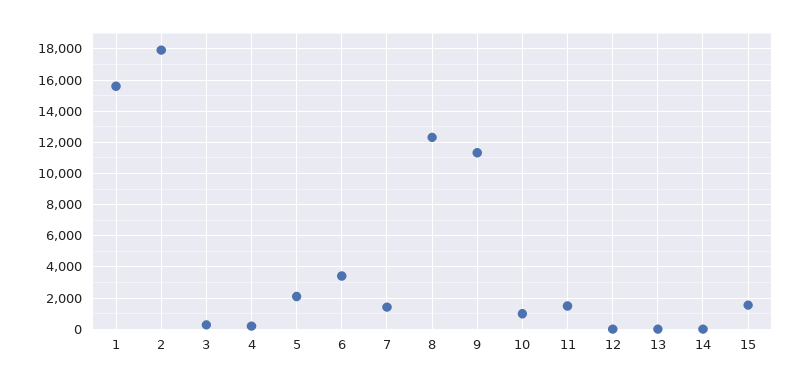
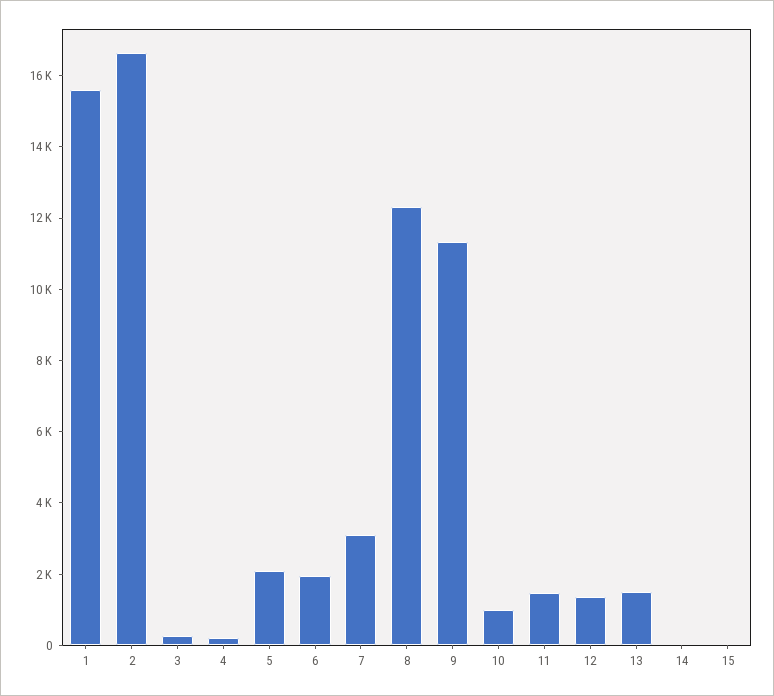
  {
    "1": 15500,
-   "2": 18000,
+   "2": 16500,
    "3": 500,
    "4": 0,
    "5": 2000,
-   "6": 3500,
+   "6": 2000,
-   "7": 1500,
+   "7": 3000,
    "8": 12500,
    "9": 11500,
    "10": 1000,
    "11": 1500,
-   "12": 0,
+   "12": 1500,
-   "13": 0,
+   "13": 1500,
    "14": 0,
-   "15": 1500
+   "15": 0
  }

